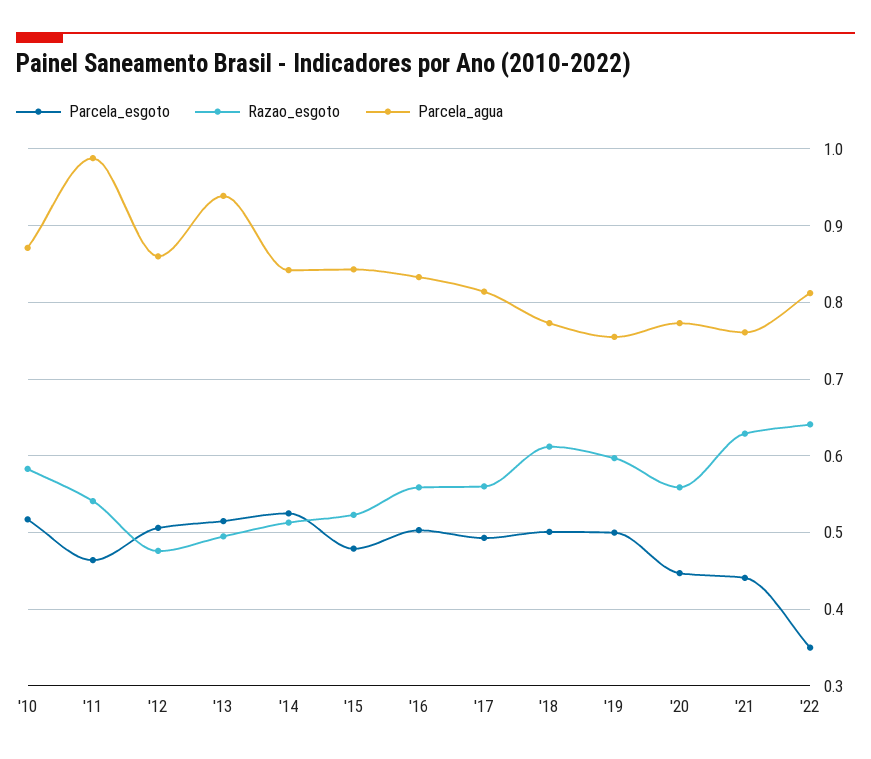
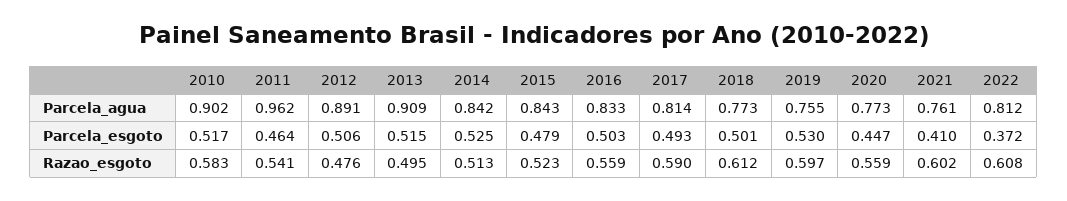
  {
    "Parcela_esgoto": {
      "'10": 0.517,
      "'11": 0.464,
      "'12": 0.506,
      "'13": 0.515,
      "'14": 0.525,
      "'15": 0.479,
      "'16": 0.503,
      "'17": 0.493,
      "'18": 0.501,
-     "'19": 0.5,
+     "'19": 0.53,
      "'20": 0.447,
-     "'21": 0.44,
+     "'21": 0.41,
-     "'22": 0.35
+     "'22": 0.372
    },
    "Razao_esgoto": {
      "'10": 0.583,
      "'11": 0.541,
      "'12": 0.476,
      "'13": 0.495,
      "'14": 0.513,
      "'15": 0.523,
      "'16": 0.559,
-     "'17": 0.56,
+     "'17": 0.59,
      "'18": 0.612,
      "'19": 0.597,
      "'20": 0.559,
-     "'21": 0.63,
+     "'21": 0.602,
-     "'22": 0.64
+     "'22": 0.608
    },
    "Parcela_agua": {
-     "'10": 0.87,
+     "'10": 0.902,
-     "'11": 0.99,
+     "'11": 0.962,
-     "'12": 0.86,
+     "'12": 0.891,
-     "'13": 0.94,
+     "'13": 0.909,
      "'14": 0.842,
      "'15": 0.843,
      "'16": 0.833,
      "'17": 0.814,
      "'18": 0.773,
      "'19": 0.755,
      "'20": 0.773,
      "'21": 0.761,
      "'22": 0.812
    }
  }

